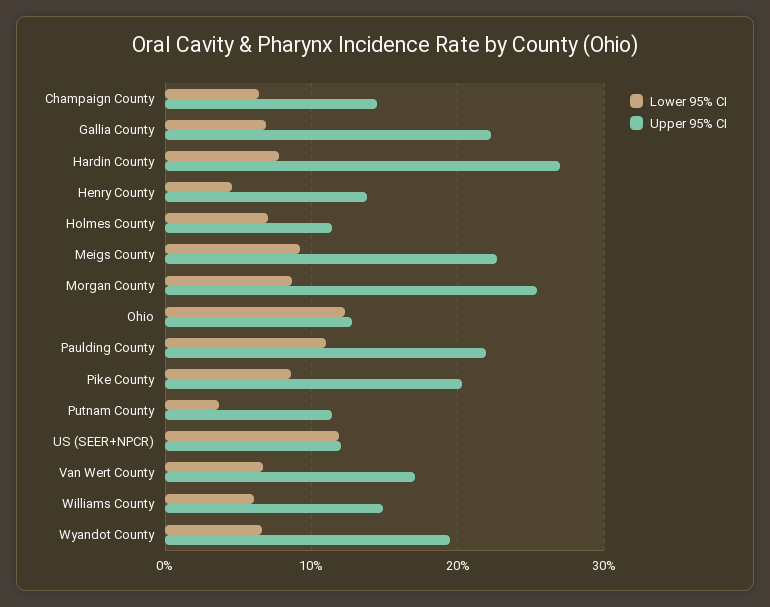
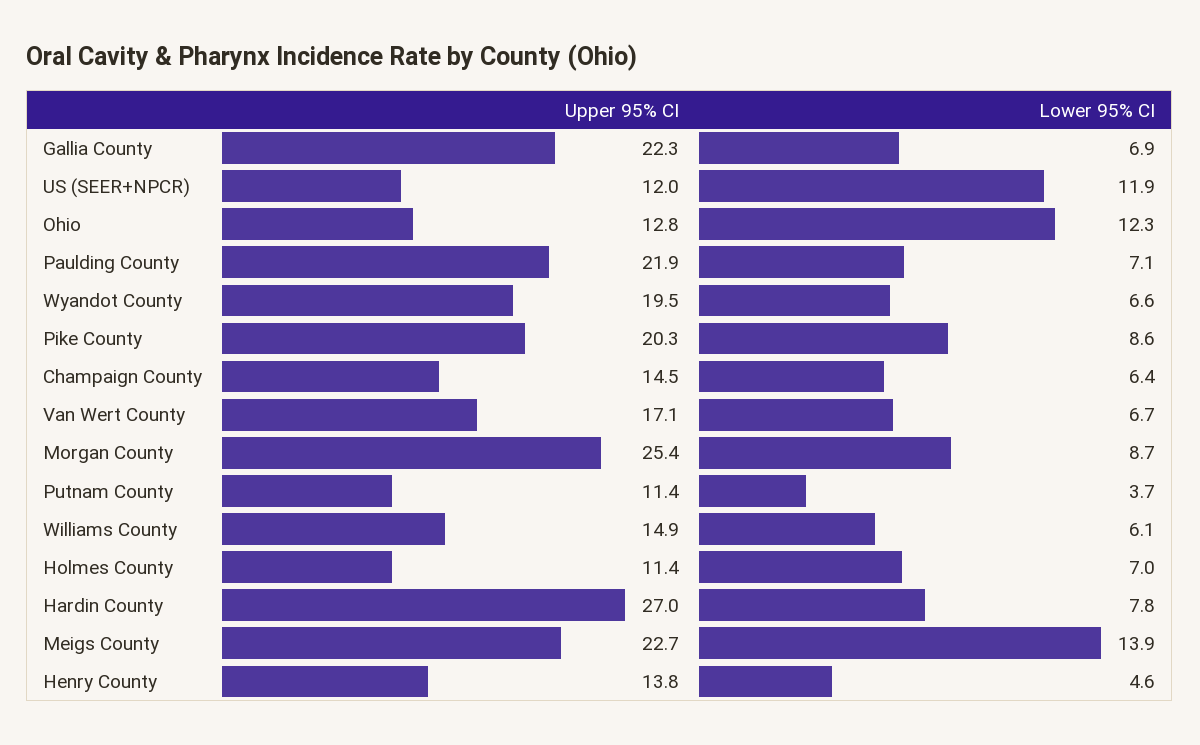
  {
    "Lower 95% CI": {
      "Champaign County": 6.4,
      "Gallia County": 6.9,
      "Hardin County": 7.8,
      "Henry County": 4.6,
      "Holmes County": 7,
-     "Meigs County": 9,
+     "Meigs County": 13.9,
      "Morgan County": 8.7,
      "Ohio": 12.3,
-     "Paulding County": 11,
+     "Paulding County": 7.1,
      "Pike County": 8.6,
      "Putnam County": 3.7,
      "US (SEER+NPCR)": 11.9,
      "Van Wert County": 6.7,
      "Williams County": 6.1,
      "Wyandot County": 6.6
    },
    "Upper 95% CI": {
      "Champaign County": 14.5,
      "Gallia County": 22.3,
      "Hardin County": 27,
      "Henry County": 13.8,
      "Holmes County": 11.4,
      "Meigs County": 22.7,
      "Morgan County": 25.4,
      "Ohio": 12.8,
      "Paulding County": 21.9,
      "Pike County": 20.3,
      "Putnam County": 11.4,
      "US (SEER+NPCR)": 12,
      "Van Wert County": 17.1,
      "Williams County": 14.9,
      "Wyandot County": 19.5
    }
  }

